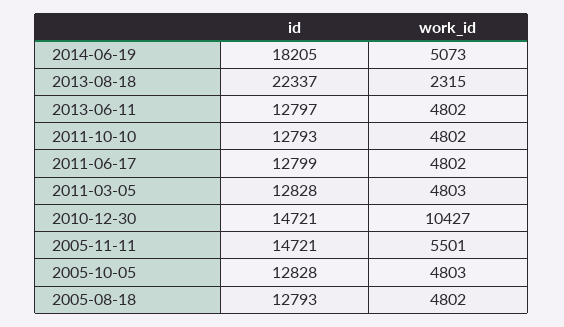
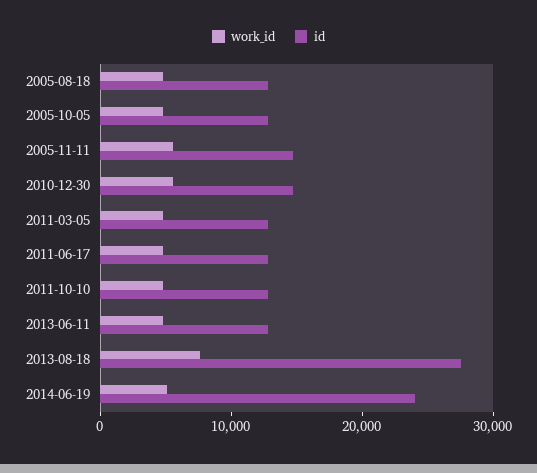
  {
    "id": {
-     "2014-06-19": 18205,
+     "2014-06-19": 24000,
-     "2013-08-18": 22337,
+     "2013-08-18": 28000,
      "2013-06-11": 12797,
      "2011-10-10": 12793,
      "2011-06-17": 12799,
      "2011-03-05": 12828,
      "2010-12-30": 14721,
      "2005-11-11": 14721,
      "2005-10-05": 12828,
      "2005-08-18": 12793
    },
    "work_id": {
      "2014-06-19": 5073,
-     "2013-08-18": 2315,
+     "2013-08-18": 8000,
      "2013-06-11": 4802,
      "2011-10-10": 4802,
      "2011-06-17": 4802,
      "2011-03-05": 4803,
-     "2010-12-30": 10427,
+     "2010-12-30": 6000,
      "2005-11-11": 5501,
      "2005-10-05": 4803,
      "2005-08-18": 4802
    }
  }

